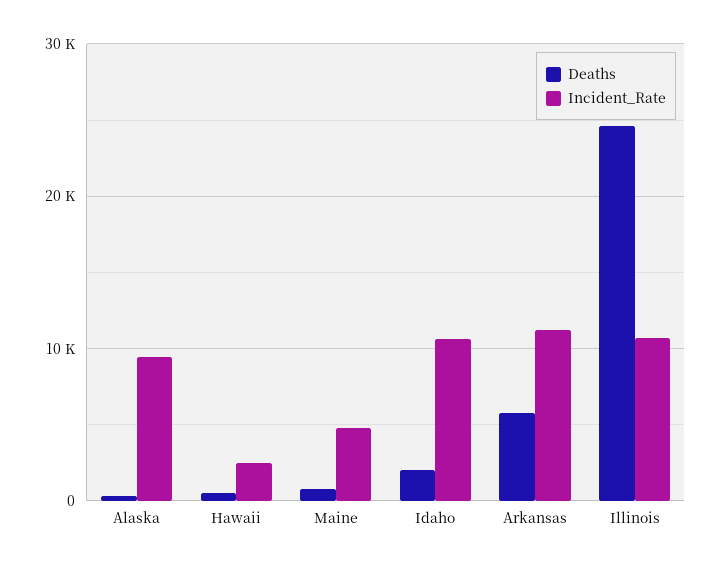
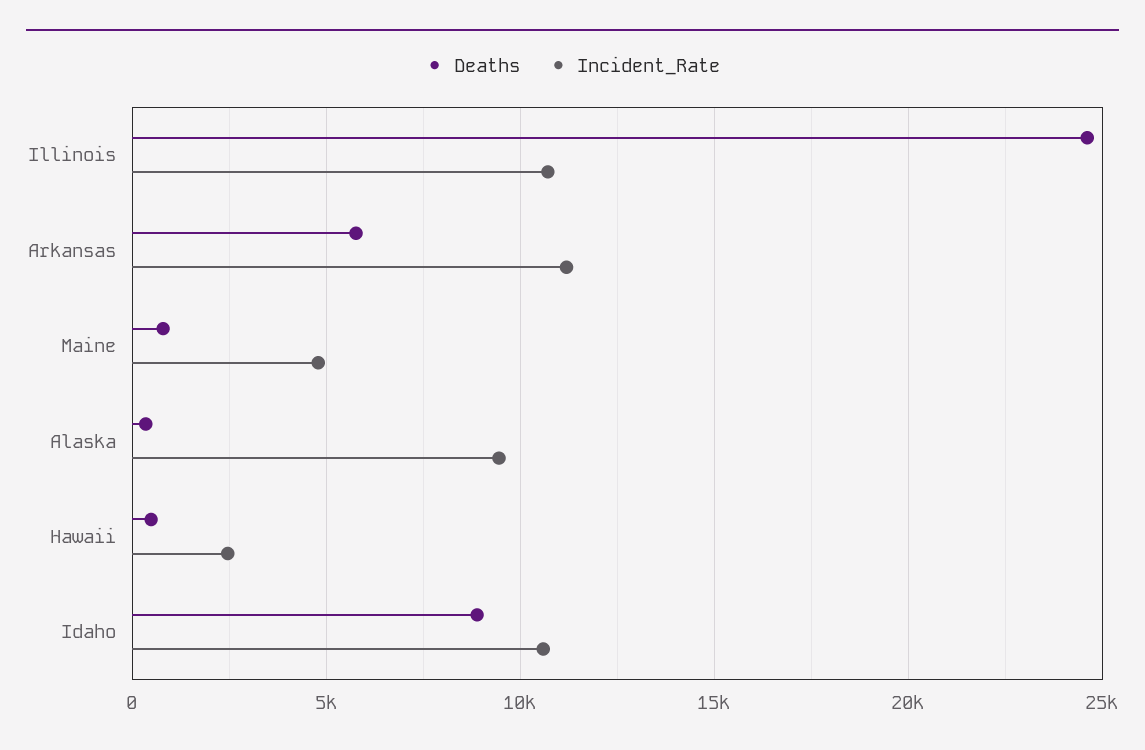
  {
    "Deaths": {
      "Alaska": 500,
      "Hawaii": 500,
      "Maine": 1000,
-     "Idaho": 2000,
+     "Idaho": 9000,
      "Arkansas": 6000,
      "Illinois": 24500
    },
    "Incident_Rate": {
      "Alaska": 9500,
      "Hawaii": 2500,
      "Maine": 5000,
      "Idaho": 10500,
      "Arkansas": 11000,
      "Illinois": 10500
    }
  }

